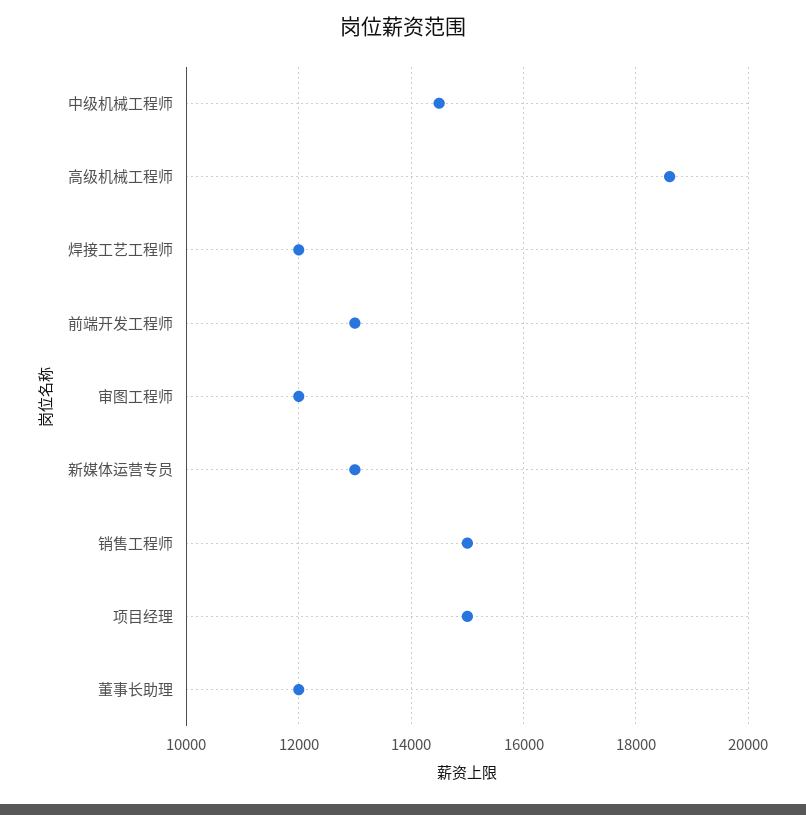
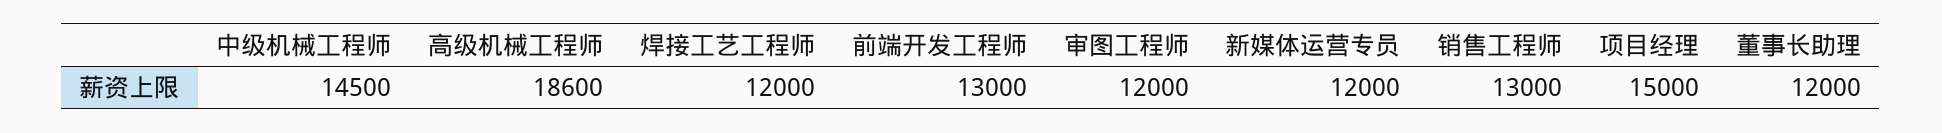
  {
    "中级机械工程师": 14500,
    "高级机械工程师": 18600,
    "焊接工艺工程师": 12000,
    "前端开发工程师": 13000,
    "审图工程师": 12000,
-   "新媒体运营专员": 13000,
+   "新媒体运营专员": 12000,
-   "销售工程师": 15000,
+   "销售工程师": 13000,
    "项目经理": 15000,
    "董事长助理": 12000
  }

